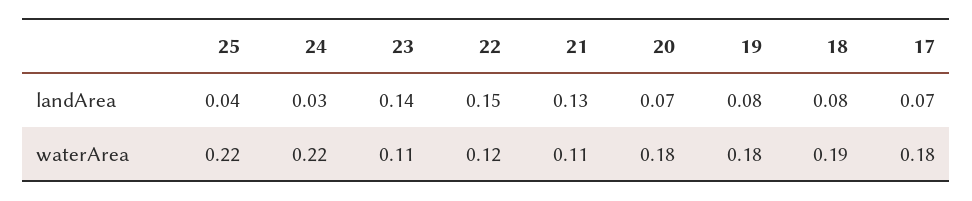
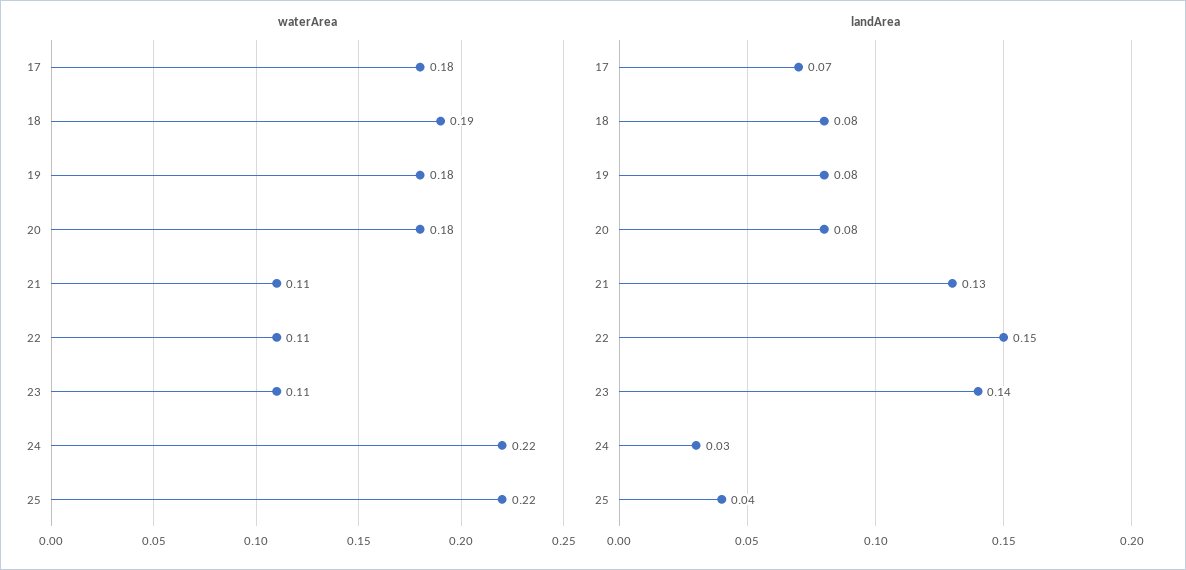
  {
    "landArea": {
      "25": 0.04,
      "24": 0.03,
      "23": 0.14,
      "22": 0.15,
      "21": 0.13,
-     "20": 0.07,
+     "20": 0.08,
      "19": 0.08,
      "18": 0.08,
      "17": 0.07
    },
    "waterArea": {
      "25": 0.22,
      "24": 0.22,
      "23": 0.11,
-     "22": 0.12,
+     "22": 0.11,
      "21": 0.11,
      "20": 0.18,
      "19": 0.18,
      "18": 0.19,
      "17": 0.18
    }
  }

